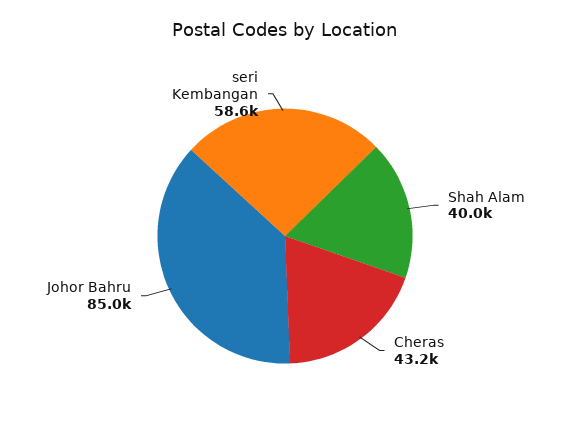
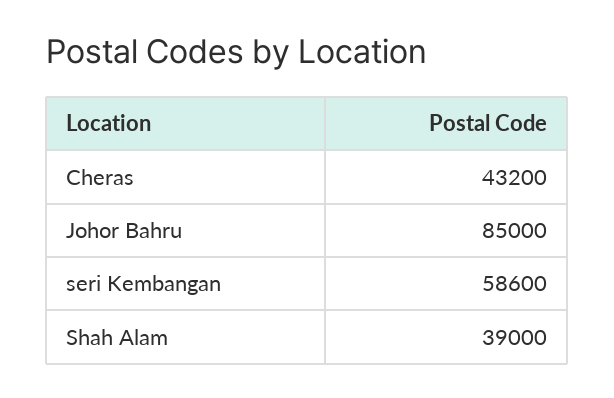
  {
-   "Shah Alam": 40000,
+   "Shah Alam": 39000,
    "Cheras": 43200,
    "Johor Bahru": 85000,
    "seri Kembangan": 58600
  }

